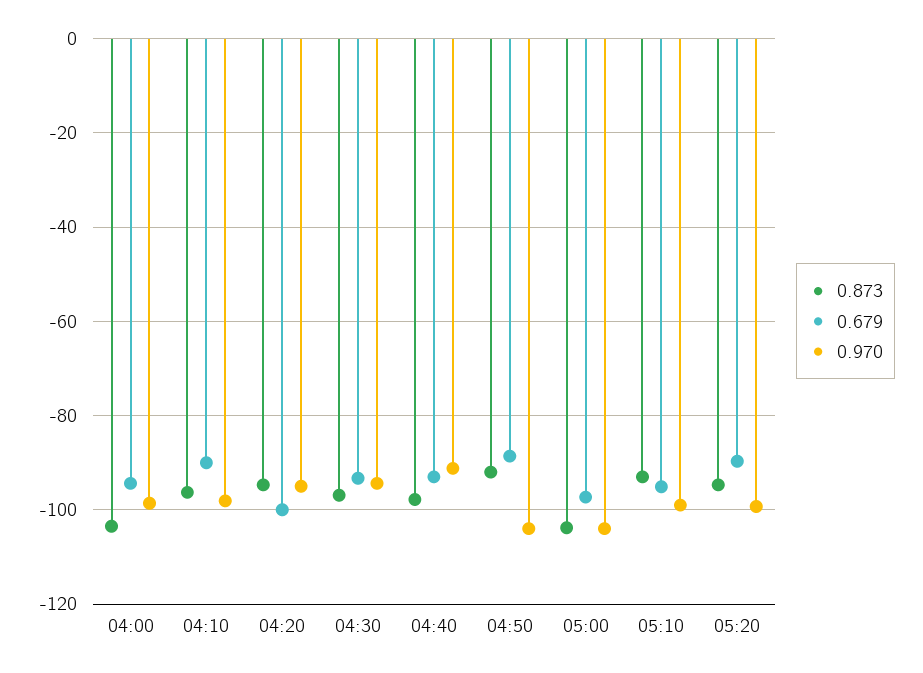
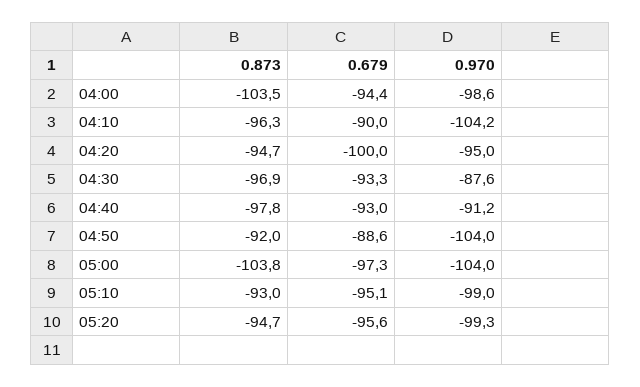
  {
    "0.873": {
      "04:00": -103.5,
      "04:10": -96.3,
      "04:20": -94.7,
      "04:30": -96.9,
      "04:40": -97.8,
      "04:50": -92,
      "05:00": -103.8,
      "05:10": -93,
      "05:20": -94.7
    },
    "0.679": {
      "04:00": -94.4,
      "04:10": -90,
      "04:20": -100,
      "04:30": -93.3,
      "04:40": -93,
      "04:50": -88.6,
      "05:00": -97.3,
      "05:10": -95.1,
-     "05:20": -90
+     "05:20": -95.6
    },
    "0.970": {
      "04:00": -98.6,
-     "04:10": -98,
+     "04:10": -104.2,
      "04:20": -95,
-     "04:30": -94,
+     "04:30": -87.6,
      "04:40": -91.2,
      "04:50": -104,
      "05:00": -104,
      "05:10": -99,
      "05:20": -99.3
    }
  }

